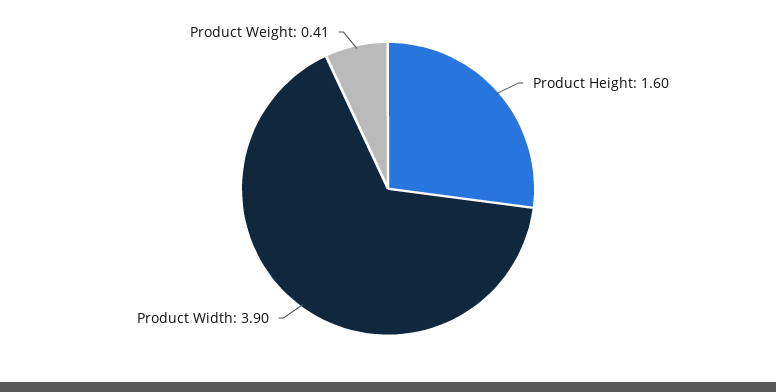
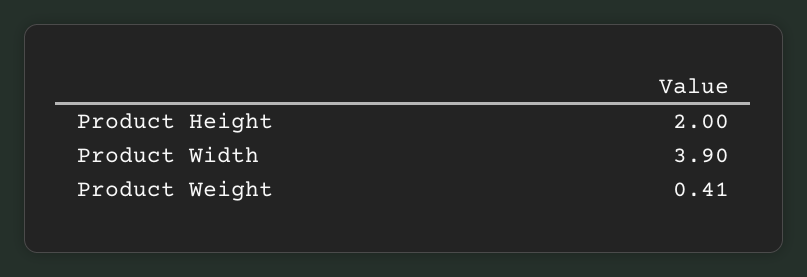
  {
-   "Product Height": 1.6,
+   "Product Height": 2,
    "Product Width": 3.9,
    "Product Weight": 0.41
  }

